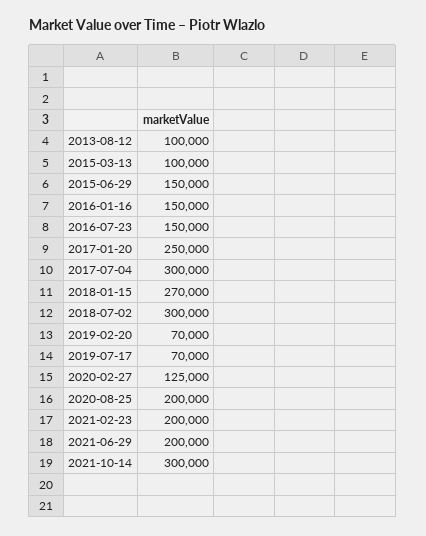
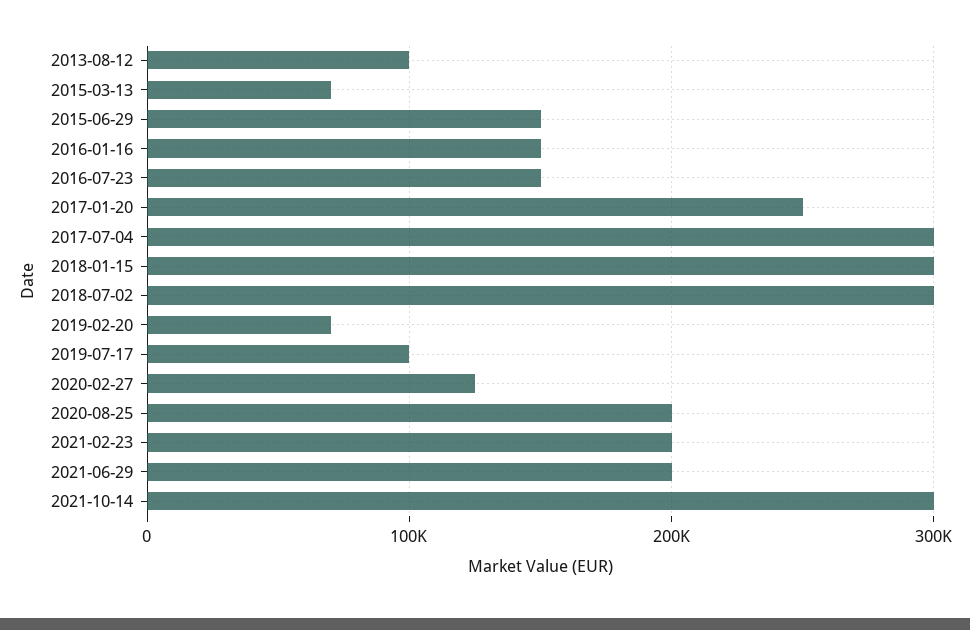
  {
    "2013-08-12": 100000,
-   "2015-03-13": 100000,
+   "2015-03-13": 70000,
    "2015-06-29": 150000,
    "2016-01-16": 150000,
    "2016-07-23": 150000,
    "2017-01-20": 250000,
    "2017-07-04": 300000,
-   "2018-01-15": 270000,
+   "2018-01-15": 300000,
    "2018-07-02": 300000,
    "2019-02-20": 70000,
-   "2019-07-17": 70000,
+   "2019-07-17": 100000,
    "2020-02-27": 125000,
    "2020-08-25": 200000,
    "2021-02-23": 200000,
    "2021-06-29": 200000,
    "2021-10-14": 300000
  }

